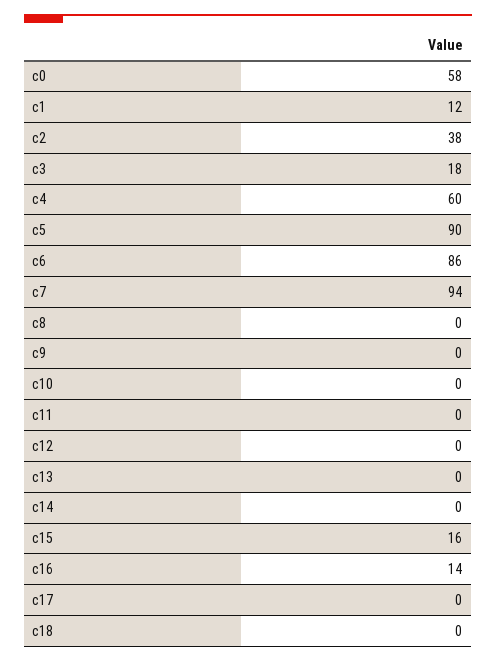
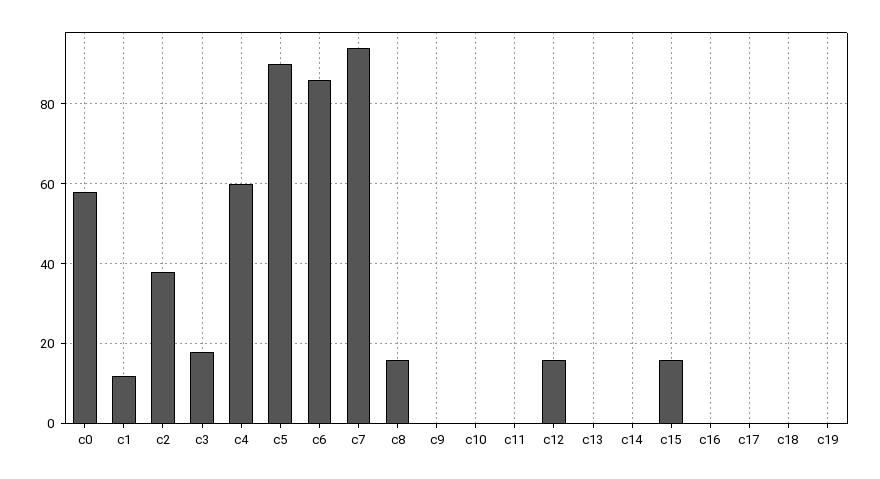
  {
    "c0": 58,
    "c1": 12,
    "c2": 38,
    "c3": 18,
    "c4": 60,
    "c5": 90,
    "c6": 86,
    "c7": 94,
-   "c8": 0,
+   "c8": 15,
    "c9": 0,
    "c10": 0,
    "c11": 0,
-   "c12": 0,
+   "c12": 15,
    "c13": 0,
    "c14": 0,
    "c15": 16,
-   "c16": 14,
+   "c16": 0,
    "c17": 0,
-   "c18": 0
+   "c18": 0,
+   "c19": 0
  }

